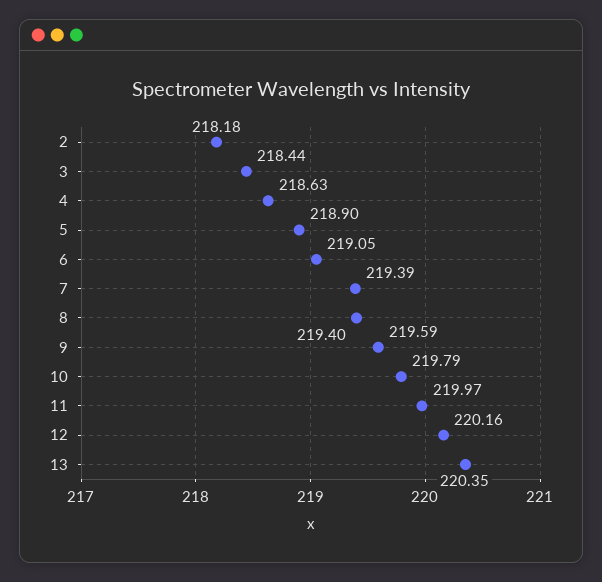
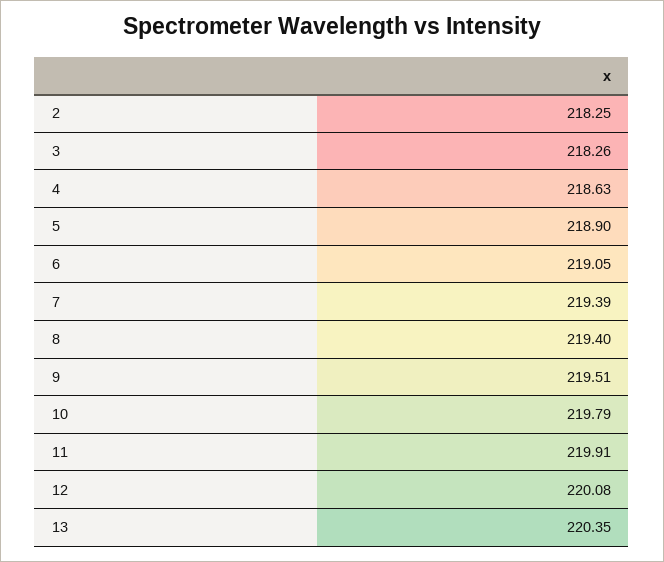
  {
-   "2": 218.18,
+   "2": 218.25,
-   "3": 218.44,
+   "3": 218.26,
    "4": 218.63,
    "5": 218.9,
    "6": 219.05,
    "7": 219.39,
    "8": 219.4,
-   "9": 219.59,
+   "9": 219.51,
    "10": 219.79,
-   "11": 219.97,
+   "11": 219.91,
-   "12": 220.16,
+   "12": 220.08,
    "13": 220.35
  }

